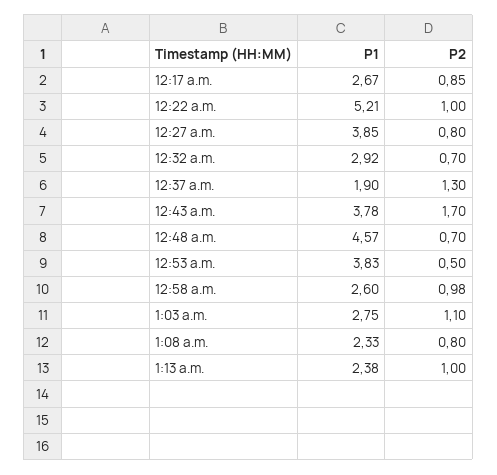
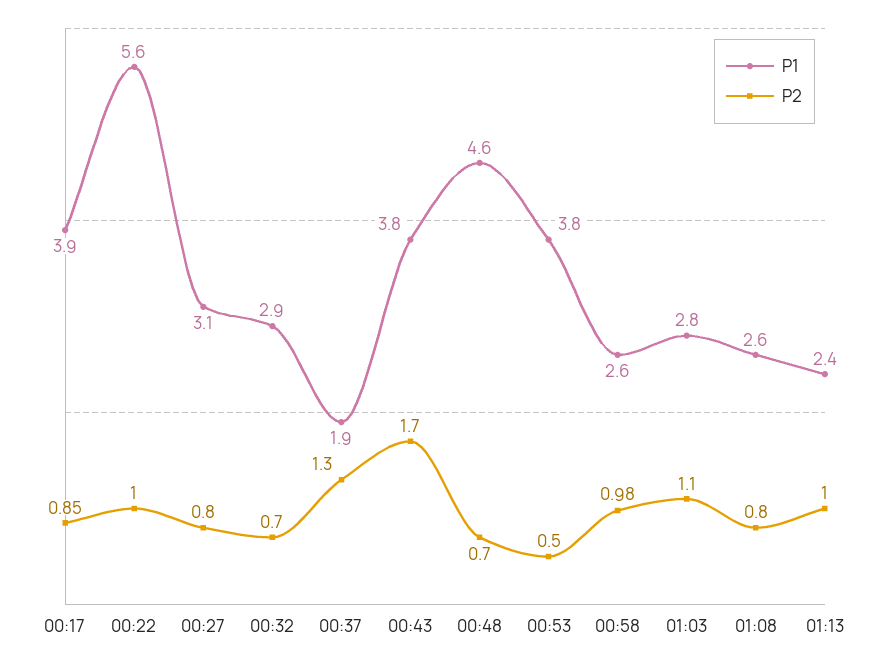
  {
    "P1": {
-     "12:17 a.m.": 2.67,
+     "12:17 a.m.": 3.9,
-     "12:22 a.m.": 5.21,
+     "12:22 a.m.": 5.6,
-     "12:27 a.m.": 3.85,
+     "12:27 a.m.": 3.1,
      "12:32 a.m.": 2.92,
      "12:37 a.m.": 1.9,
      "12:43 a.m.": 3.78,
      "12:48 a.m.": 4.57,
      "12:53 a.m.": 3.83,
      "12:58 a.m.": 2.6,
      "1:03 a.m.": 2.75,
-     "1:08 a.m.": 2.33,
+     "1:08 a.m.": 2.6,
      "1:13 a.m.": 2.38
    },
    "P2": {
      "12:17 a.m.": 0.85,
      "12:22 a.m.": 1,
      "12:27 a.m.": 0.8,
      "12:32 a.m.": 0.7,
      "12:37 a.m.": 1.3,
      "12:43 a.m.": 1.7,
      "12:48 a.m.": 0.7,
      "12:53 a.m.": 0.5,
      "12:58 a.m.": 0.98,
      "1:03 a.m.": 1.1,
      "1:08 a.m.": 0.8,
      "1:13 a.m.": 1
    }
  }

